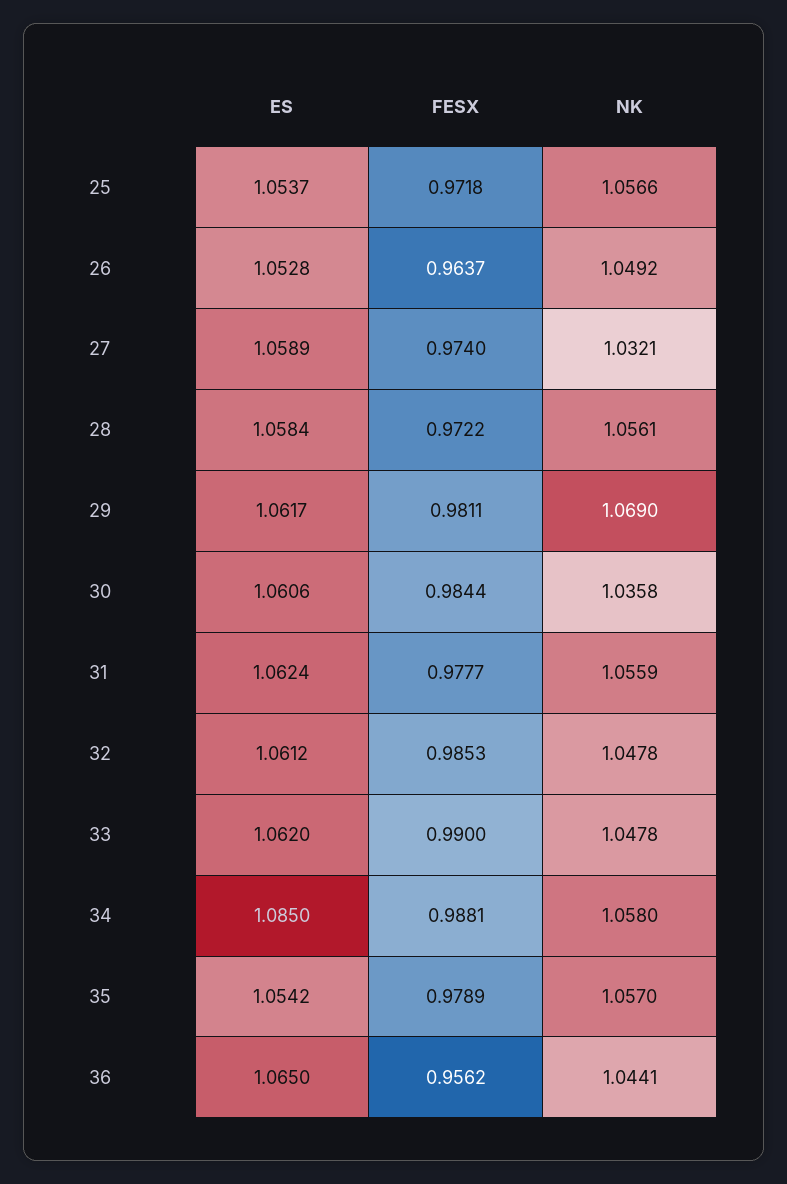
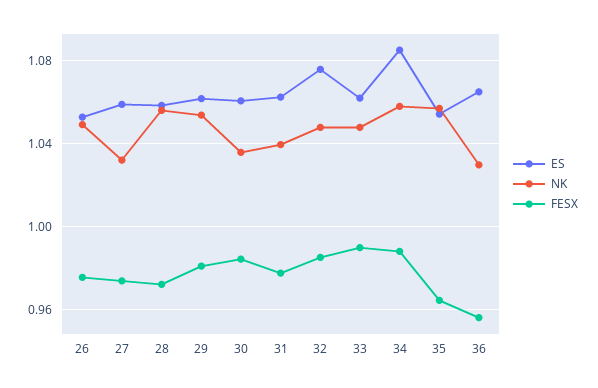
  {
    "ES": {
-     "25": 1.0537,
      "26": 1.0528,
      "27": 1.0589,
      "28": 1.0584,
      "29": 1.0617,
      "30": 1.0606,
      "31": 1.0624,
-     "32": 1.0612,
+     "32": 1.075,
      "33": 1.062,
      "34": 1.085,
      "35": 1.0542,
      "36": 1.065
    },
    "FESX": {
-     "25": 0.9718,
-     "26": 0.9637,
+     "26": 0.975,
      "27": 0.974,
      "28": 0.9722,
      "29": 0.9811,
      "30": 0.9844,
      "31": 0.9777,
      "32": 0.9853,
      "33": 0.99,
      "34": 0.9881,
-     "35": 0.9789,
+     "35": 0.965,
      "36": 0.9562
    },
    "NK": {
-     "25": 1.0566,
      "26": 1.0492,
      "27": 1.0321,
      "28": 1.0561,
-     "29": 1.069,
+     "29": 1.055,
      "30": 1.0358,
-     "31": 1.0559,
+     "31": 1.04,
      "32": 1.0478,
      "33": 1.0478,
      "34": 1.058,
      "35": 1.057,
-     "36": 1.0441
+     "36": 1.03
    }
  }

